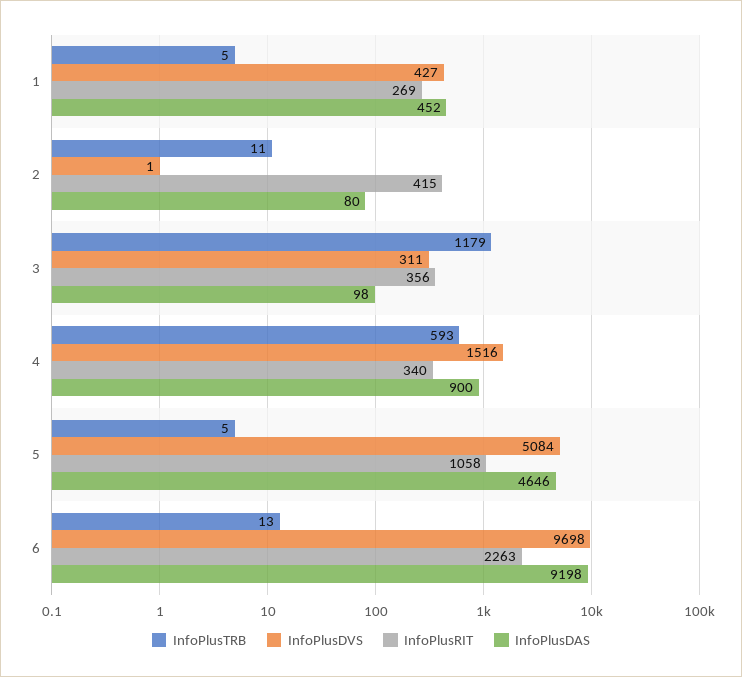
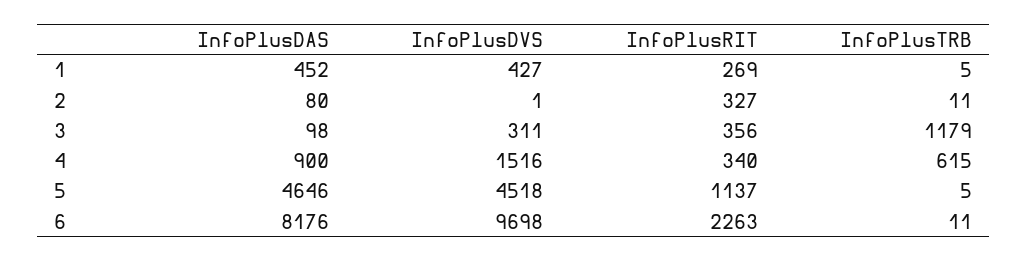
  {
    "InfoPlusTRB": {
      "1": 5,
      "2": 11,
      "3": 1179,
-     "4": 593,
+     "4": 615,
      "5": 5,
-     "6": 13
+     "6": 11
    },
    "InfoPlusDVS": {
      "1": 427,
      "2": 1,
      "3": 311,
      "4": 1516,
-     "5": 5084,
+     "5": 4518,
      "6": 9698
    },
    "InfoPlusRIT": {
      "1": 269,
-     "2": 415,
+     "2": 327,
      "3": 356,
      "4": 340,
-     "5": 1058,
+     "5": 1137,
      "6": 2263
    },
    "InfoPlusDAS": {
      "1": 452,
      "2": 80,
      "3": 98,
      "4": 900,
      "5": 4646,
-     "6": 9198
+     "6": 8176
    }
  }

